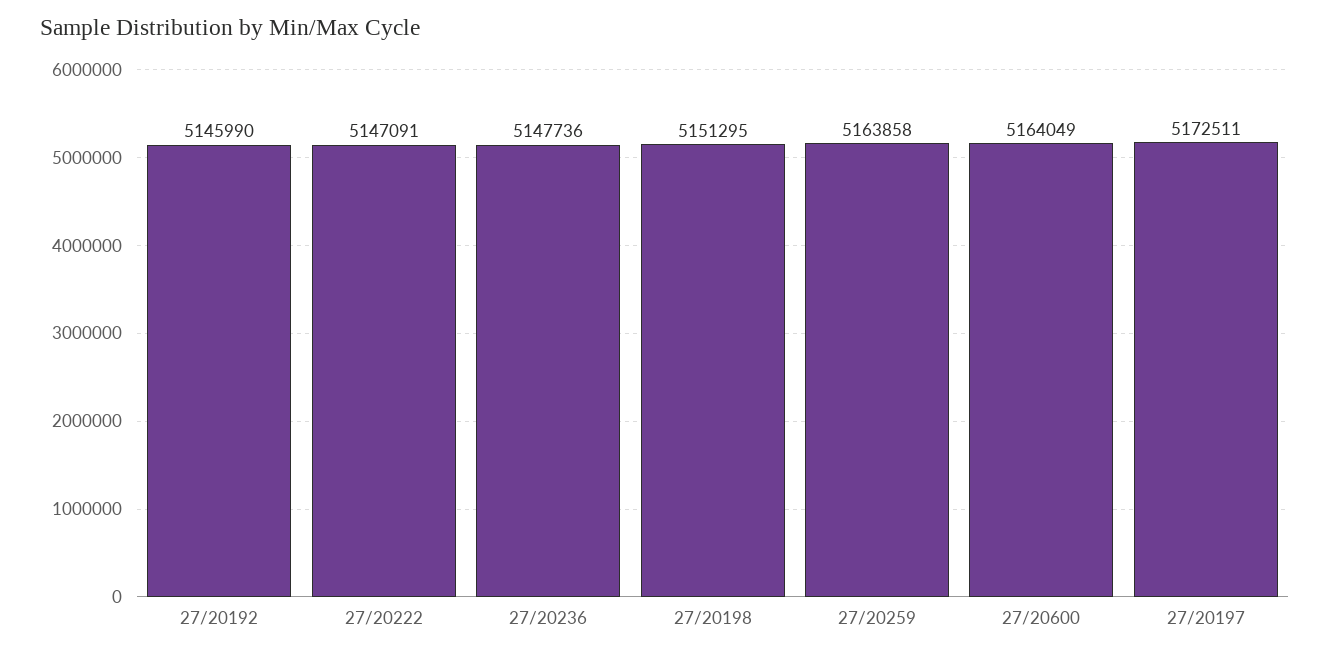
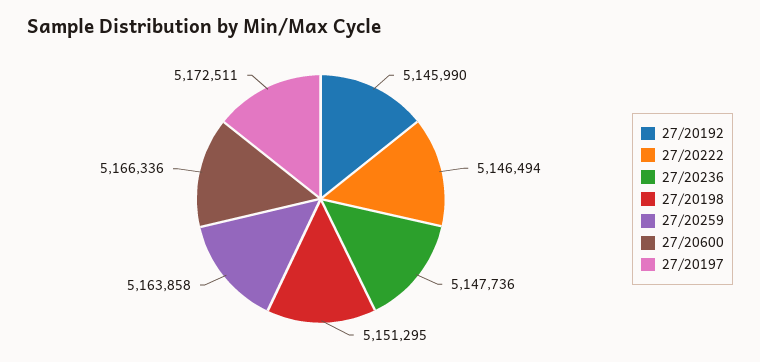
  {
    "27/20192": 5145990,
-   "27/20222": 5147091,
+   "27/20222": 5146494,
    "27/20236": 5147736,
    "27/20198": 5151295,
    "27/20259": 5163858,
-   "27/20600": 5164049,
+   "27/20600": 5166336,
    "27/20197": 5172511
  }

